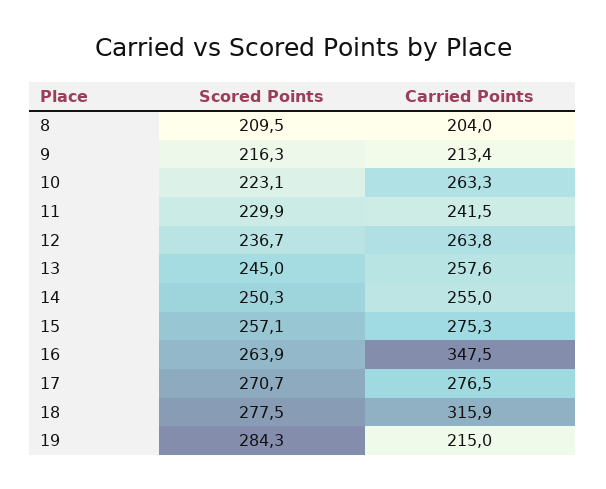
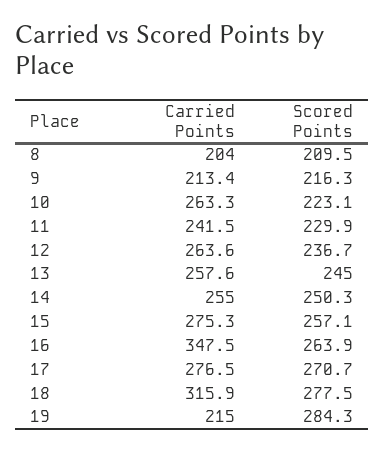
  {
    "Scored Points": {
      "8": 209.5,
      "9": 216.3,
      "10": 223.1,
      "11": 229.9,
      "12": 236.7,
      "13": 245,
      "14": 250.3,
      "15": 257.1,
      "16": 263.9,
      "17": 270.7,
      "18": 277.5,
      "19": 284.3
    },
    "Carried Points": {
      "8": 204,
      "9": 213.4,
      "10": 263.3,
      "11": 241.5,
-     "12": 263.8,
+     "12": 263.6,
      "13": 257.6,
      "14": 255,
      "15": 275.3,
      "16": 347.5,
      "17": 276.5,
      "18": 315.9,
      "19": 215
    }
  }

